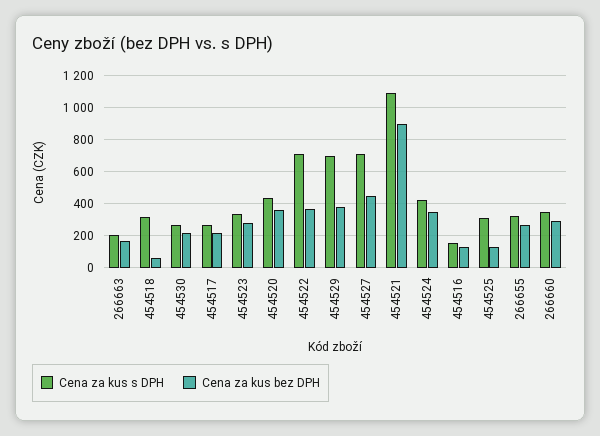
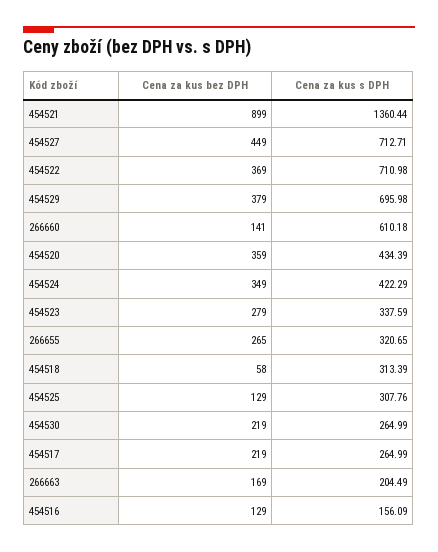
  {
    "Cena za kus s DPH": {
      "266663": 204.49,
      "454518": 313.39,
      "454530": 264.99,
      "454517": 264.99,
      "454523": 337.59,
      "454520": 434.39,
      "454522": 710.98,
      "454529": 695.98,
      "454527": 712.71,
-     "454521": 1100,
+     "454521": 1360.44,
      "454524": 422.29,
      "454516": 156.09,
      "454525": 307.76,
      "266655": 320.65,
-     "266660": 350
+     "266660": 610.18
    },
    "Cena za kus bez DPH": {
      "266663": 169,
      "454518": 58,
      "454530": 219,
      "454517": 219,
      "454523": 279,
      "454520": 359,
      "454522": 369,
      "454529": 379,
      "454527": 449,
      "454521": 899,
      "454524": 349,
      "454516": 129,
      "454525": 129,
      "266655": 265,
-     "266660": 300
+     "266660": 141
    }
  }

